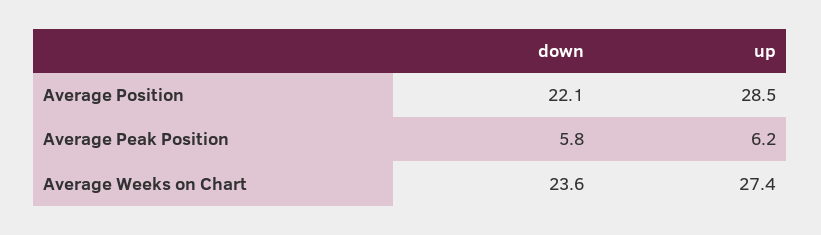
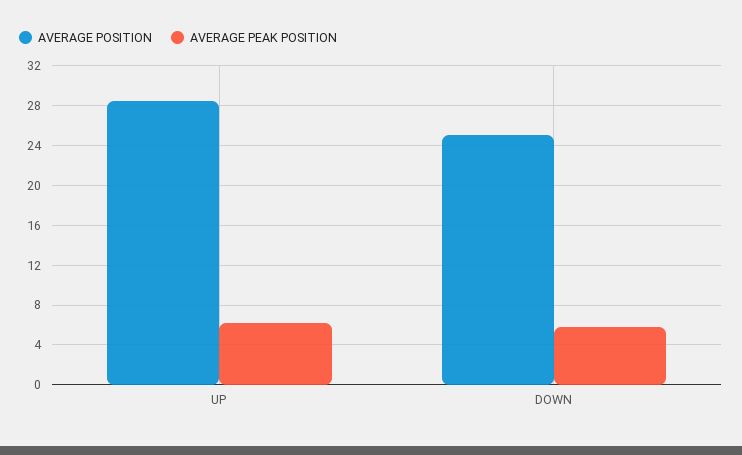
  {
    "Average Position": {
-     "down": 22.1,
+     "down": 25,
      "up": 28.5
    },
    "Average Peak Position": {
      "down": 5.8,
      "up": 6.2
-   },
+   }
-   "Average Weeks on Chart": {
-     "down": 23.6,
-     "up": 27.4
-   }
  }

